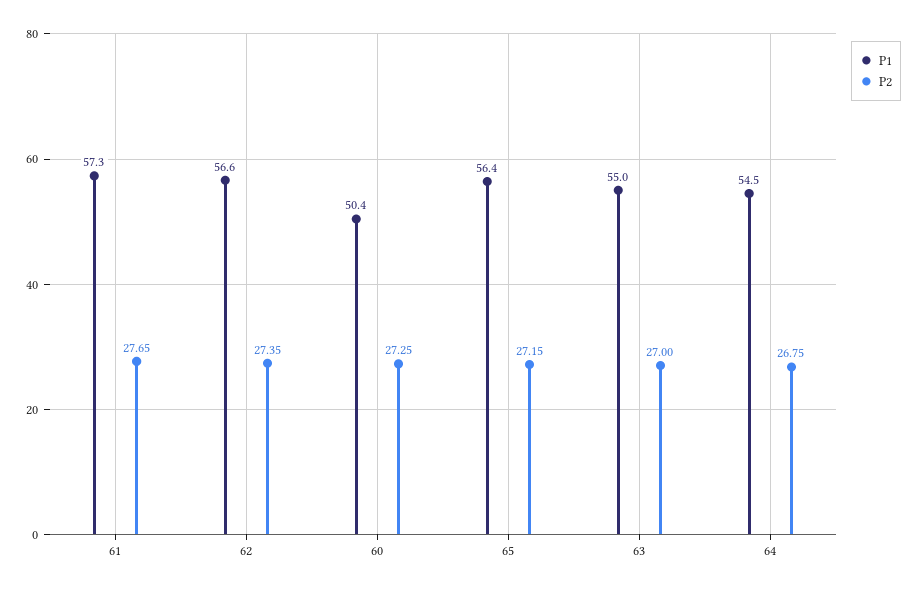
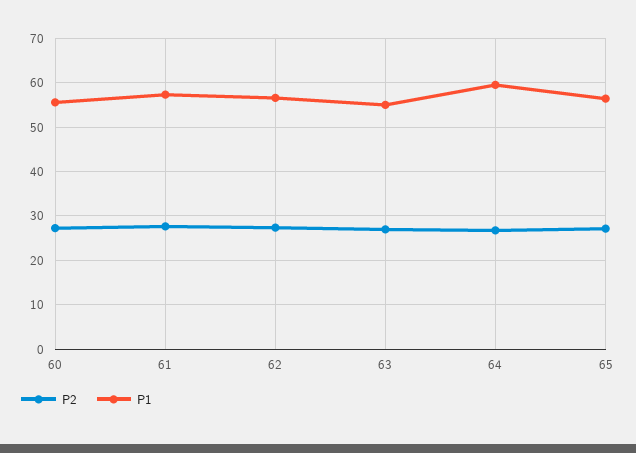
  {
    "P1": {
      "61": 57.3,
      "62": 56.6,
-     "60": 50.4,
+     "60": 56,
      "65": 56.4,
      "63": 55,
-     "64": 54.5
+     "64": 60
    },
    "P2": {
      "61": 27.65,
      "62": 27.35,
      "60": 27.25,
      "65": 27.15,
      "63": 27,
      "64": 26.75
    }
  }

